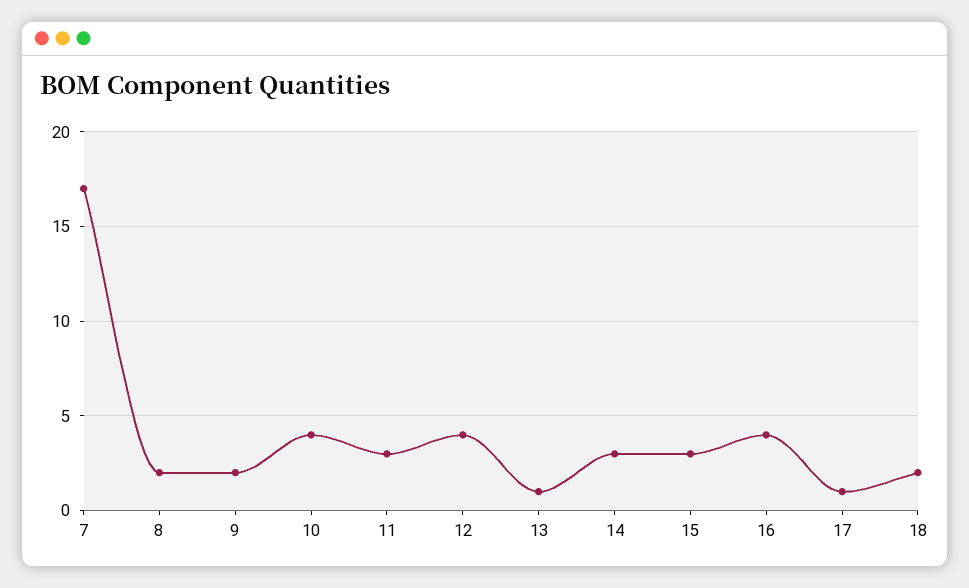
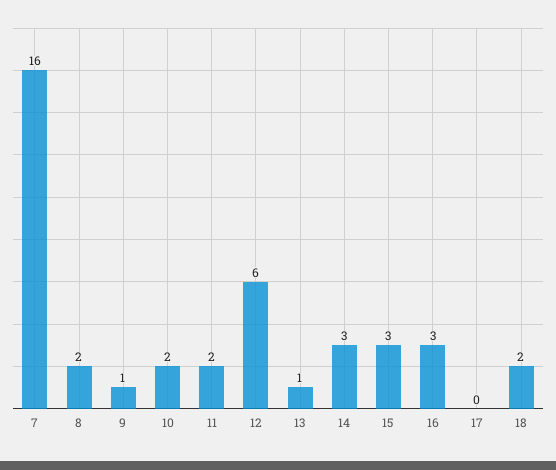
  {
-   "7": 17,
+   "7": 16,
    "8": 2,
-   "9": 2,
+   "9": 1,
-   "10": 4,
+   "10": 2,
-   "11": 3,
+   "11": 2,
-   "12": 4,
+   "12": 6,
    "13": 1,
    "14": 3,
    "15": 3,
-   "16": 4,
+   "16": 3,
-   "17": 1,
+   "17": 0,
    "18": 2
  }

